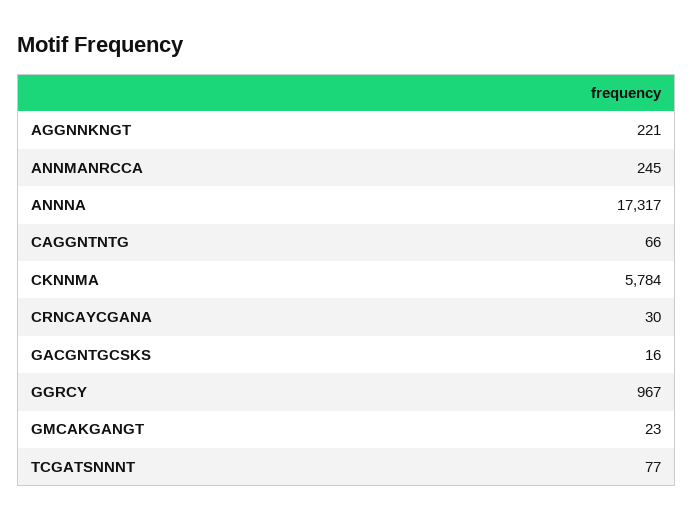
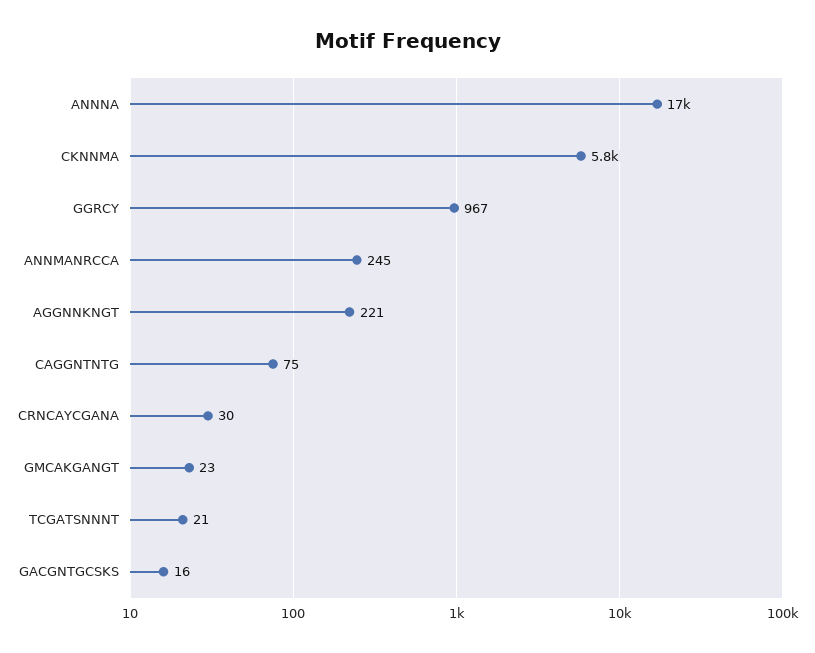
  {
    "AGGNNKNGT": 221,
    "ANNMANRCCA": 245,
    "ANNNA": 17317,
-   "CAGGNTNTG": 66,
+   "CAGGNTNTG": 75,
    "CKNNMA": 5784,
    "CRNCAYCGANA": 30,
    "GACGNTGCSKS": 16,
    "GGRCY": 967,
    "GMCAKGANGT": 23,
-   "TCGATSNNNT": 77
+   "TCGATSNNNT": 21
  }

